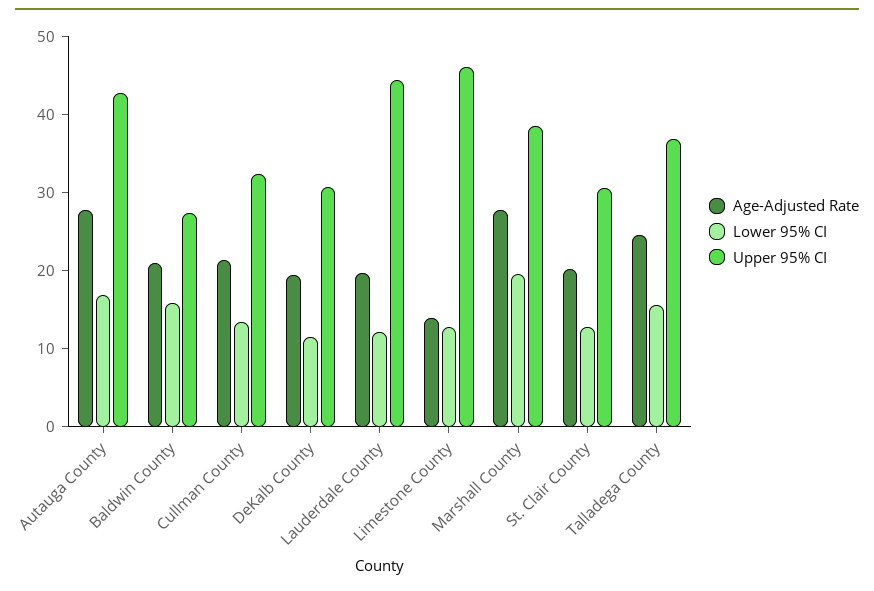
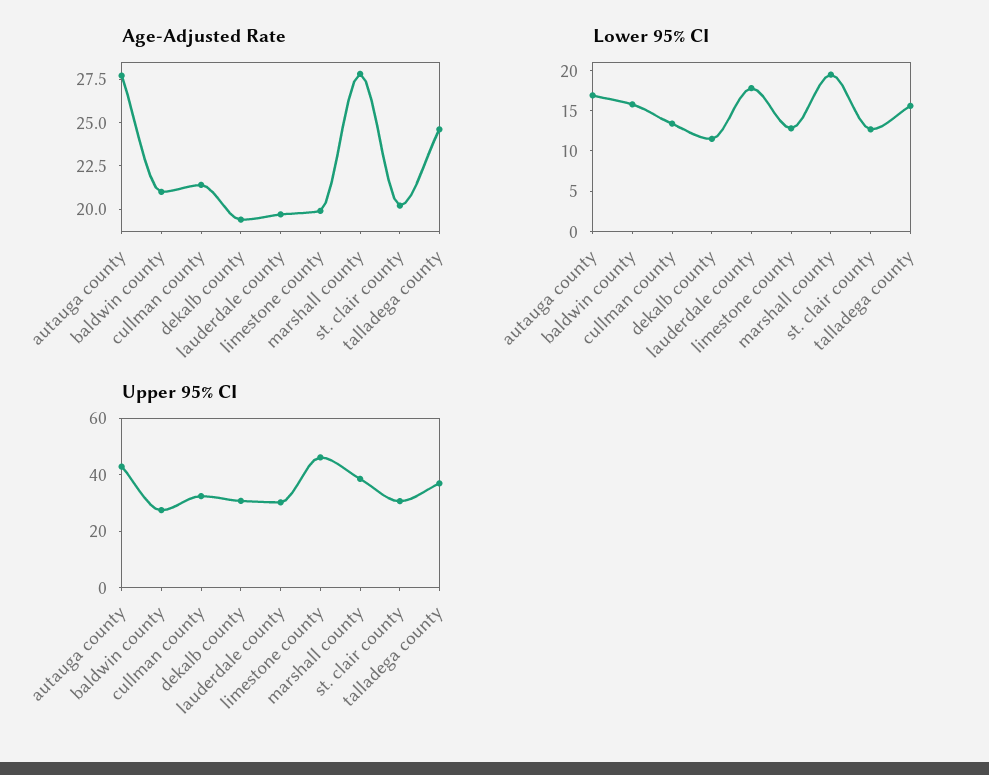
  {
    "Age-Adjusted Rate": {
      "Autauga County": 27.5,
      "Baldwin County": 21,
      "Cullman County": 21.5,
      "DeKalb County": 19.5,
      "Lauderdale County": 19.5,
-     "Limestone County": 14,
+     "Limestone County": 20,
      "Marshall County": 28,
      "St. Clair County": 20,
      "Talladega County": 24.5
    },
    "Lower 95% CI": {
      "Autauga County": 17,
      "Baldwin County": 16,
      "Cullman County": 13,
      "DeKalb County": 12,
-     "Lauderdale County": 12,
+     "Lauderdale County": 18,
      "Limestone County": 13,
      "Marshall County": 20,
      "St. Clair County": 13,
      "Talladega County": 16
    },
    "Upper 95% CI": {
      "Autauga County": 42,
      "Baldwin County": 28,
      "Cullman County": 32,
      "DeKalb County": 30,
-     "Lauderdale County": 44,
+     "Lauderdale County": 30,
      "Limestone County": 46,
      "Marshall County": 38,
      "St. Clair County": 30,
      "Talladega County": 36
    }
  }

